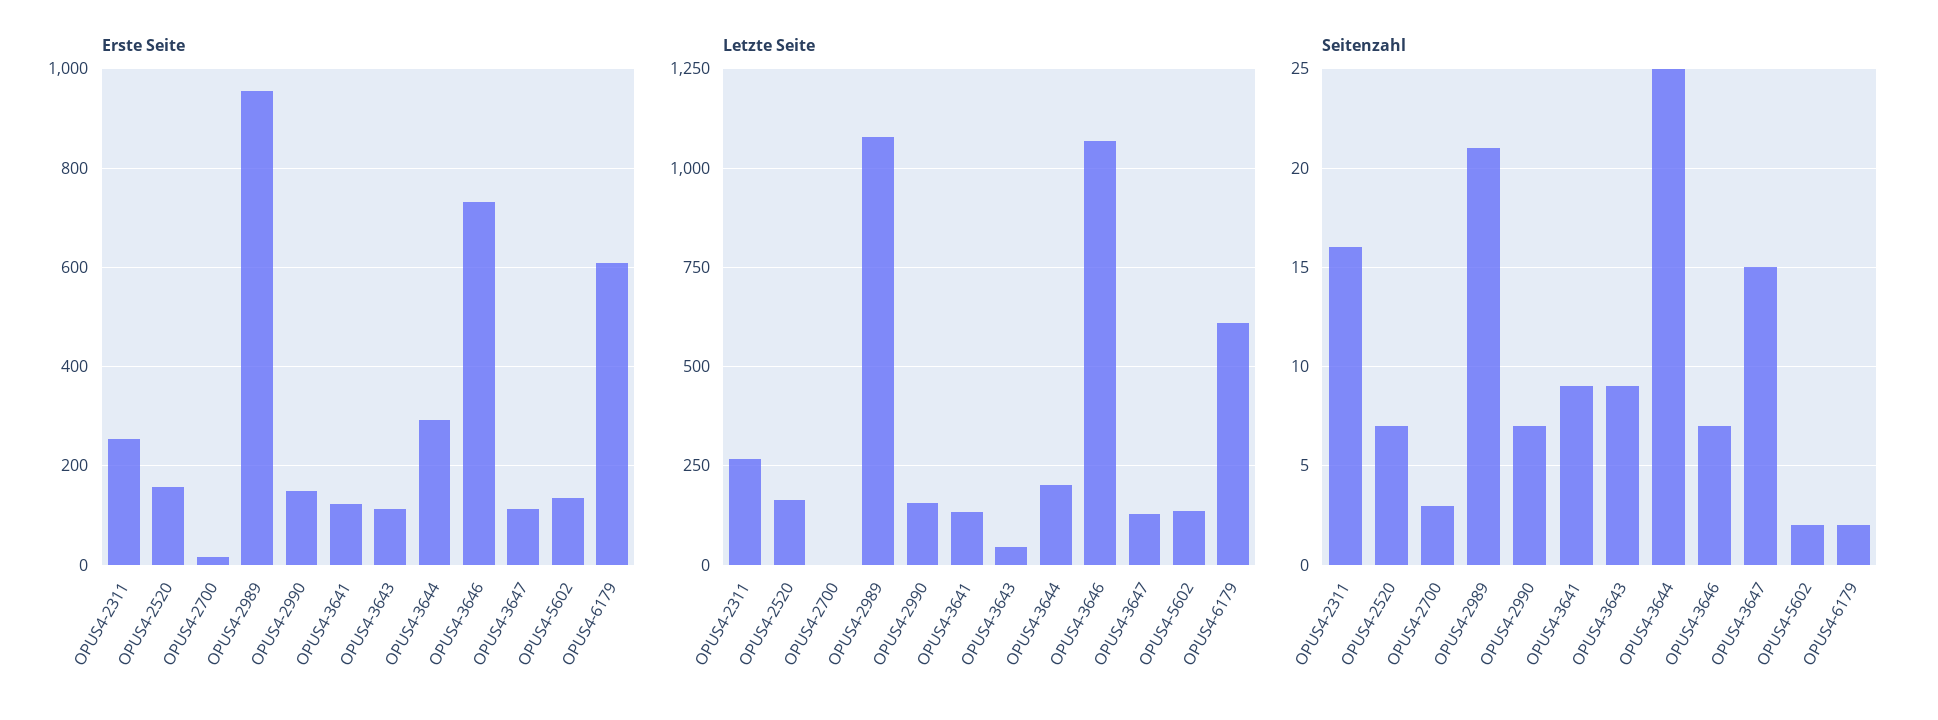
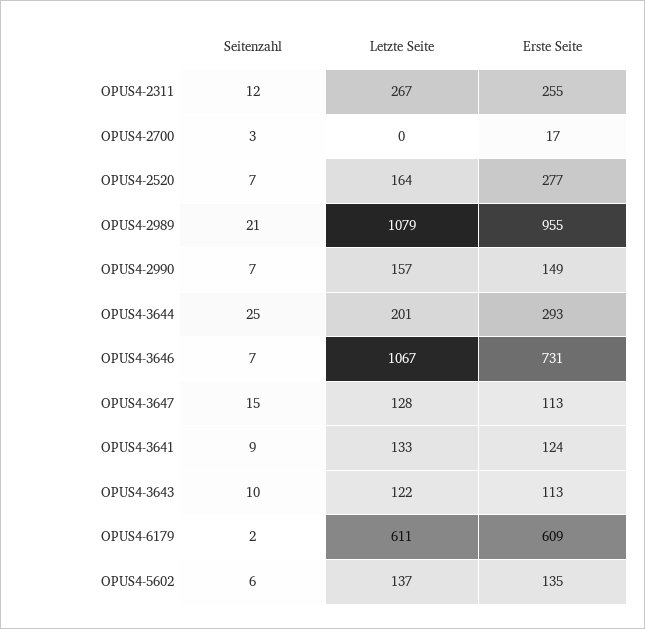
  {
    "Erste Seite": {
      "OPUS4-2311": 255,
-     "OPUS4-2520": 160,
+     "OPUS4-2520": 277,
      "OPUS4-2700": 17,
      "OPUS4-2989": 955,
      "OPUS4-2990": 149,
      "OPUS4-3641": 124,
      "OPUS4-3643": 113,
      "OPUS4-3644": 293,
      "OPUS4-3646": 731,
      "OPUS4-3647": 113,
      "OPUS4-5602": 135,
      "OPUS4-6179": 609
    },
    "Letzte Seite": {
      "OPUS4-2311": 267,
      "OPUS4-2520": 164,
      "OPUS4-2700": 0,
      "OPUS4-2989": 1079,
      "OPUS4-2990": 157,
      "OPUS4-3641": 133,
-     "OPUS4-3643": 50,
+     "OPUS4-3643": 122,
      "OPUS4-3644": 201,
      "OPUS4-3646": 1067,
      "OPUS4-3647": 128,
      "OPUS4-5602": 137,
      "OPUS4-6179": 611
    },
    "Seitenzahl": {
-     "OPUS4-2311": 16,
+     "OPUS4-2311": 12,
      "OPUS4-2520": 7,
      "OPUS4-2700": 3,
      "OPUS4-2989": 21,
      "OPUS4-2990": 7,
      "OPUS4-3641": 9,
-     "OPUS4-3643": 9,
+     "OPUS4-3643": 10,
      "OPUS4-3644": 25,
      "OPUS4-3646": 7,
      "OPUS4-3647": 15,
-     "OPUS4-5602": 2,
+     "OPUS4-5602": 6,
      "OPUS4-6179": 2
    }
  }

